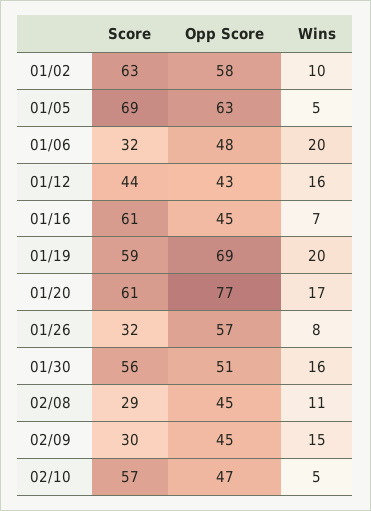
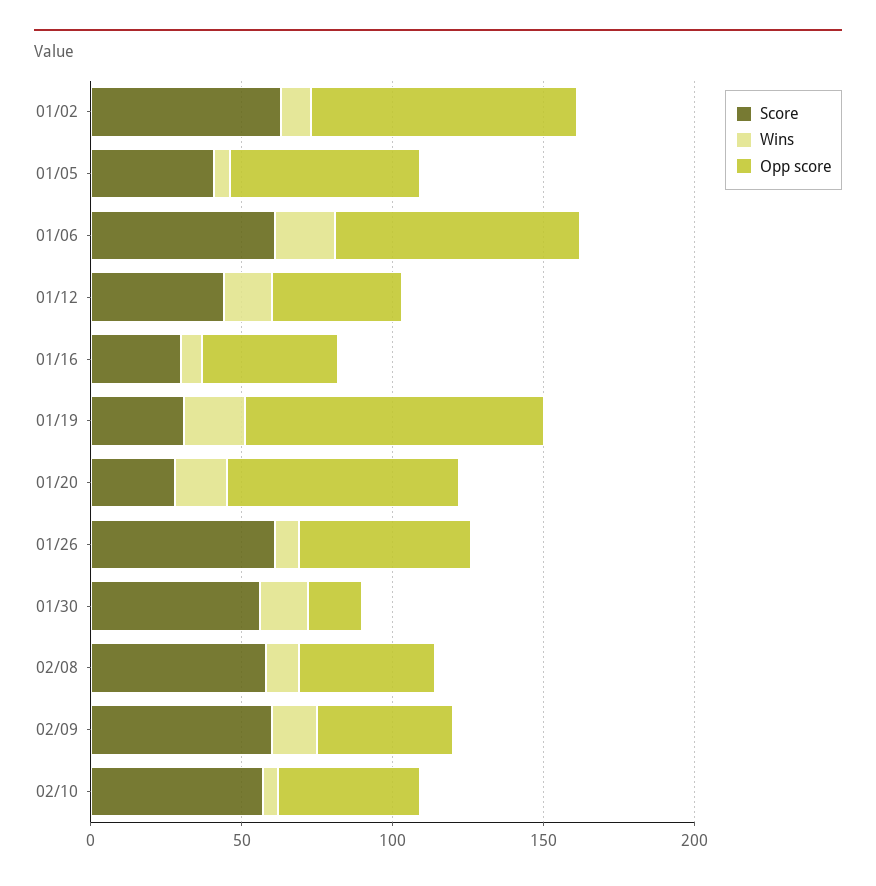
  {
    "Score": {
      "01/02": 63,
-     "01/05": 69,
+     "01/05": 40,
-     "01/06": 32,
+     "01/06": 60,
      "01/12": 44,
-     "01/16": 61,
+     "01/16": 30,
-     "01/19": 59,
+     "01/19": 30,
-     "01/20": 61,
+     "01/20": 30,
-     "01/26": 32,
+     "01/26": 60,
      "01/30": 56,
-     "02/08": 29,
+     "02/08": 60,
-     "02/09": 30,
+     "02/09": 60,
      "02/10": 57
    },
    "Opp Score": {
-     "01/02": 58,
+     "01/02": 90,
      "01/05": 63,
-     "01/06": 48,
+     "01/06": 80,
      "01/12": 43,
      "01/16": 45,
-     "01/19": 69,
+     "01/19": 100,
      "01/20": 77,
      "01/26": 57,
-     "01/30": 51,
+     "01/30": 20,
      "02/08": 45,
      "02/09": 45,
      "02/10": 47
    },
    "Wins": {
      "01/02": 10,
      "01/05": 5,
      "01/06": 20,
      "01/12": 16,
      "01/16": 7,
      "01/19": 20,
      "01/20": 17,
      "01/26": 8,
      "01/30": 16,
      "02/08": 11,
      "02/09": 15,
      "02/10": 5
    }
  }

